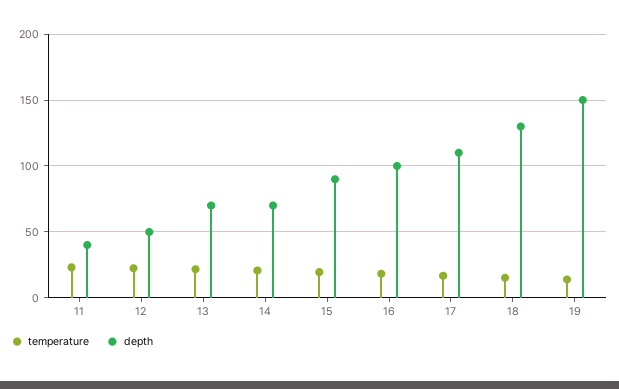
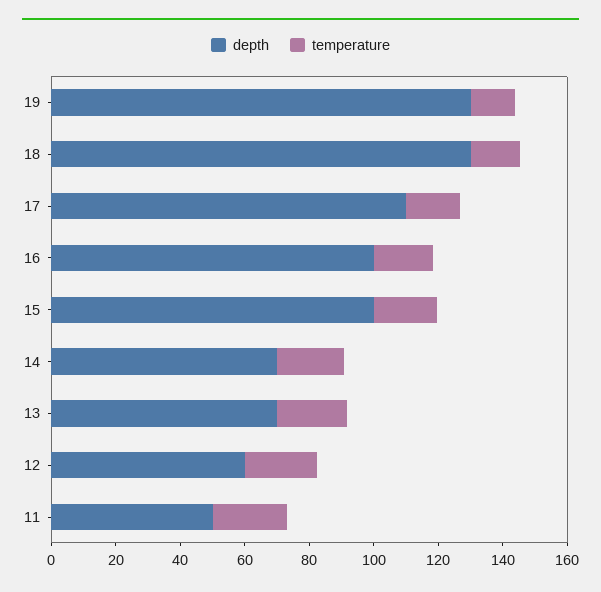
  {
    "temperature": {
      "11": 25,
      "12": 20,
      "13": 20,
      "14": 20,
      "15": 20,
      "16": 20,
      "17": 15,
      "18": 15,
      "19": 15
    },
    "depth": {
-     "11": 40,
+     "11": 50,
-     "12": 50,
+     "12": 60,
      "13": 70,
      "14": 70,
-     "15": 90,
+     "15": 100,
      "16": 100,
      "17": 110,
      "18": 130,
-     "19": 150
+     "19": 130
    }
  }

